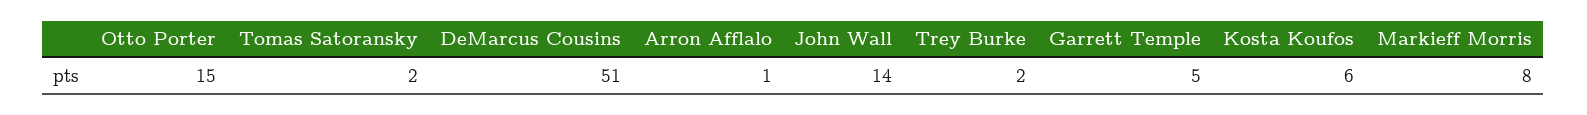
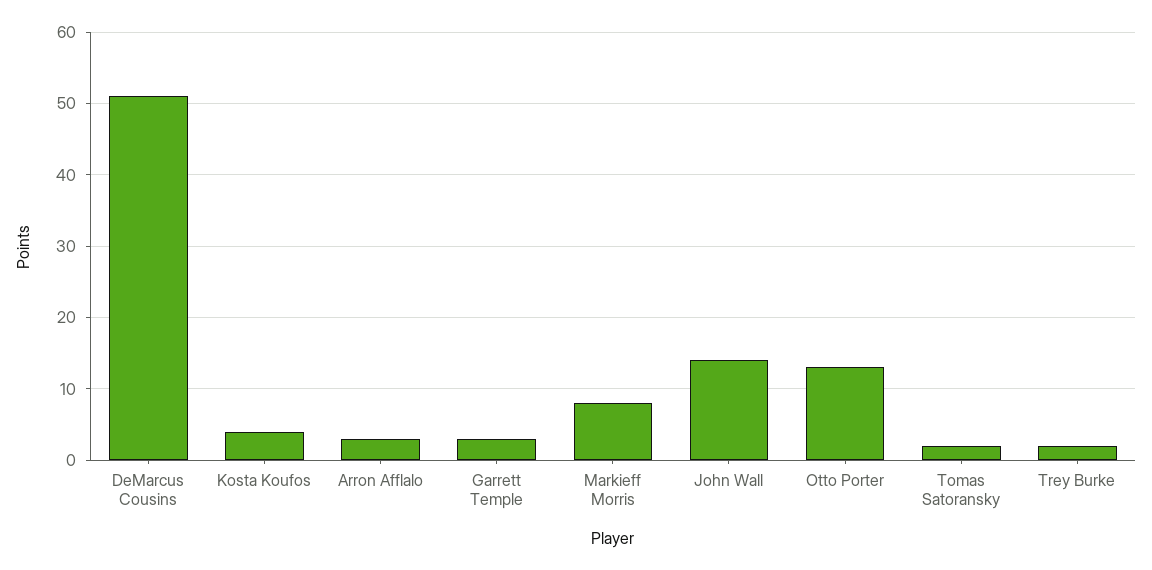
  {
-   "Otto Porter": 15,
+   "Otto Porter": 13,
    "Tomas Satoransky": 2,
    "DeMarcus Cousins": 51,
-   "Arron Afflalo": 1,
+   "Arron Afflalo": 3,
    "John Wall": 14,
    "Trey Burke": 2,
-   "Garrett Temple": 5,
+   "Garrett Temple": 3,
-   "Kosta Koufos": 6,
+   "Kosta Koufos": 4,
    "Markieff Morris": 8
  }

